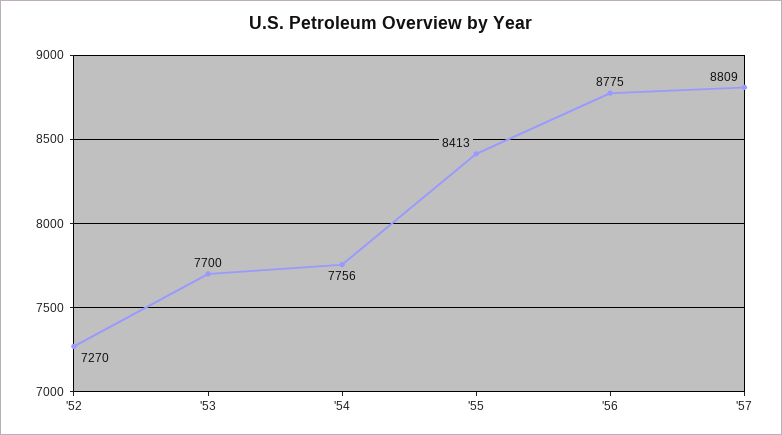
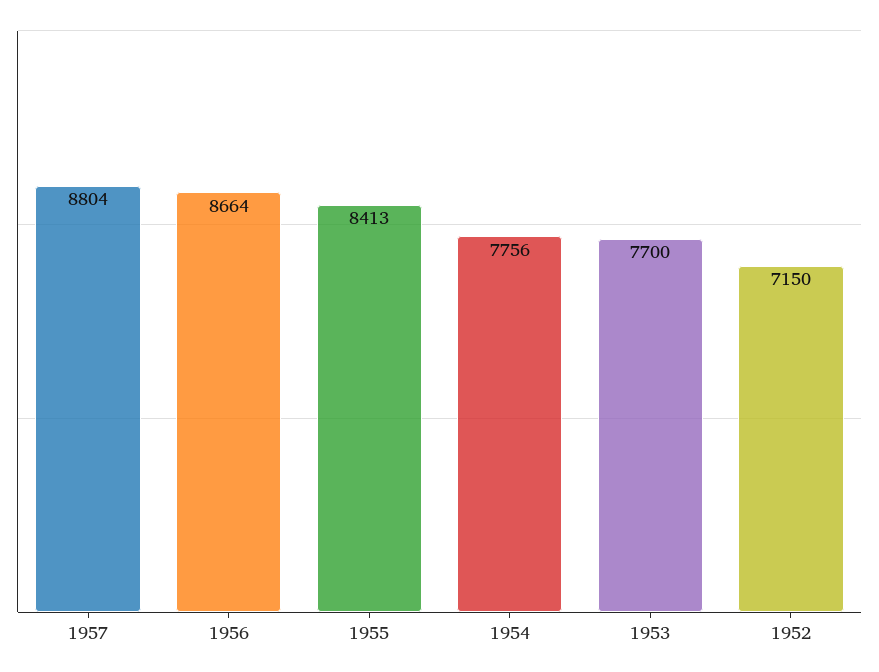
  {
-   "'52": 7270,
+   "'52": 7150,
    "'53": 7700,
    "'54": 7756,
    "'55": 8413,
-   "'56": 8775,
+   "'56": 8664,
-   "'57": 8809
+   "'57": 8804
  }

